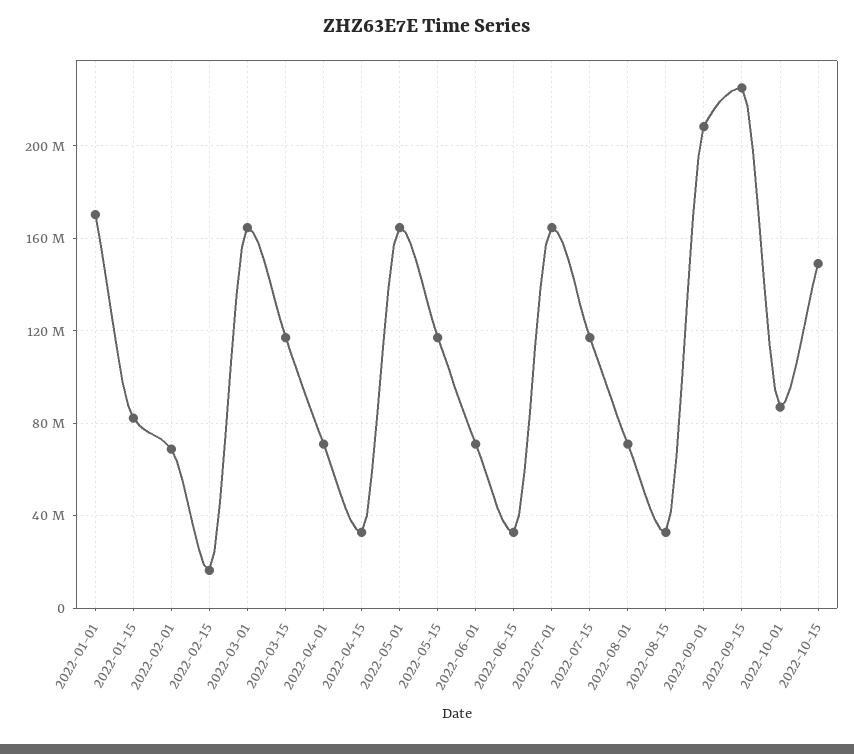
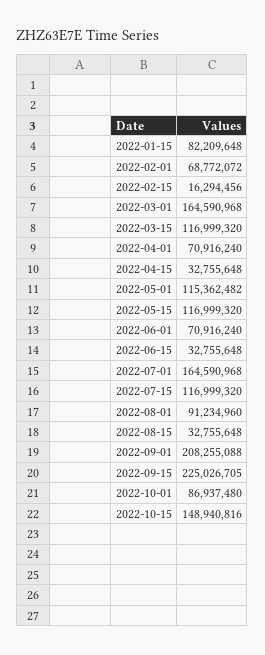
  {
-   "2022-01-01": 170000000,
    "2022-01-15": 82209648,
    "2022-02-01": 68772072,
    "2022-02-15": 16294456,
    "2022-03-01": 164590968,
    "2022-03-15": 116999320,
    "2022-04-01": 70916240,
    "2022-04-15": 32755648,
-   "2022-05-01": 165000000,
+   "2022-05-01": 115362482,
    "2022-05-15": 116999320,
    "2022-06-01": 70916240,
    "2022-06-15": 32755648,
    "2022-07-01": 164590968,
    "2022-07-15": 116999320,
-   "2022-08-01": 70000000,
+   "2022-08-01": 91234960,
    "2022-08-15": 32755648,
    "2022-09-01": 208255088,
    "2022-09-15": 225026705,
    "2022-10-01": 86937480,
    "2022-10-15": 148940816
  }

